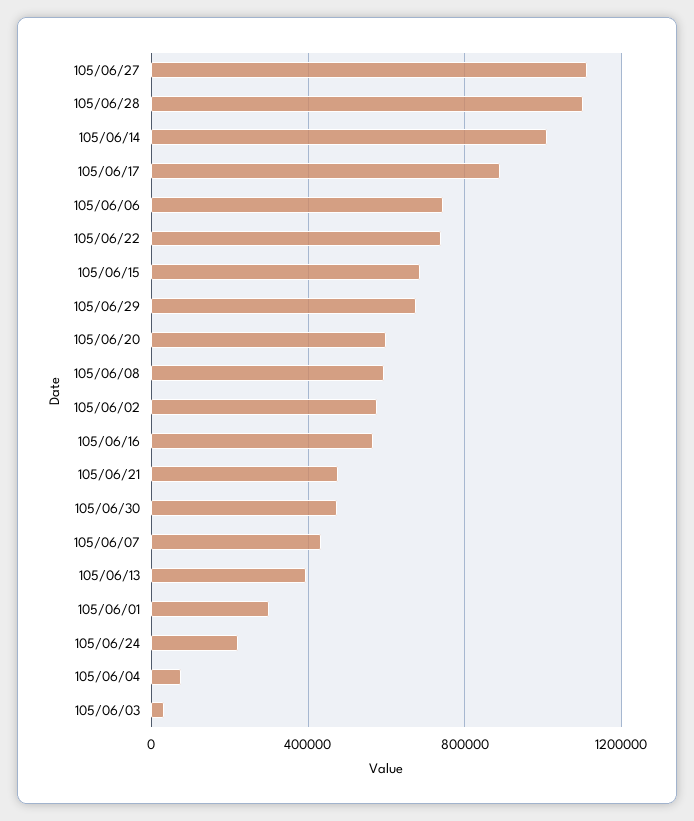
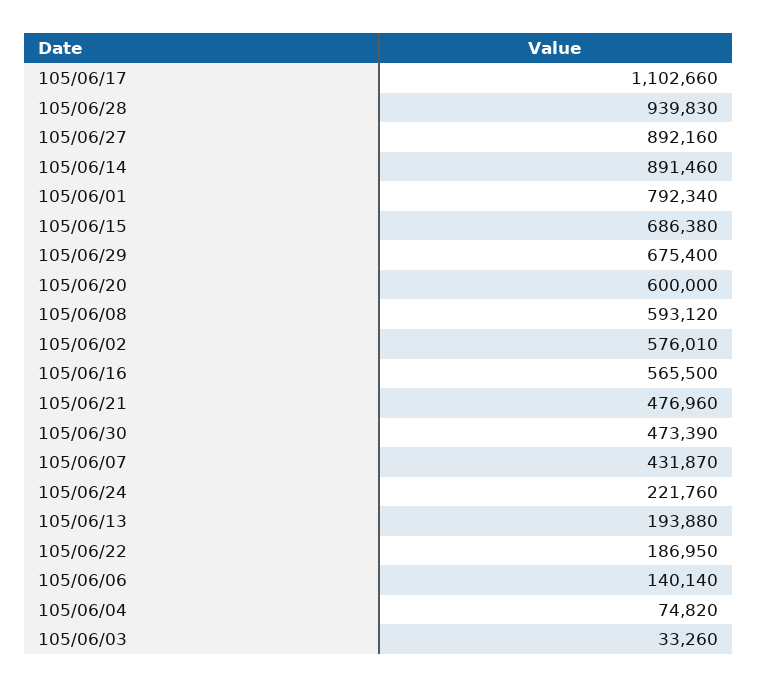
  {
-   "105/06/27": 1100000,
+   "105/06/27": 892160,
-   "105/06/28": 1100000,
+   "105/06/28": 939830,
-   "105/06/14": 1000000,
+   "105/06/14": 891460,
-   "105/06/17": 900000,
+   "105/06/17": 1102660,
-   "105/06/06": 750000,
+   "105/06/06": 140140,
-   "105/06/22": 750000,
+   "105/06/22": 186950,
    "105/06/15": 686380,
    "105/06/29": 675400,
    "105/06/20": 600000,
    "105/06/08": 593120,
    "105/06/02": 576010,
    "105/06/16": 565500,
    "105/06/21": 476960,
    "105/06/30": 473390,
    "105/06/07": 431870,
-   "105/06/13": 400000,
+   "105/06/13": 193880,
-   "105/06/01": 300000,
+   "105/06/01": 792340,
    "105/06/24": 221760,
    "105/06/04": 74820,
    "105/06/03": 33260
  }

